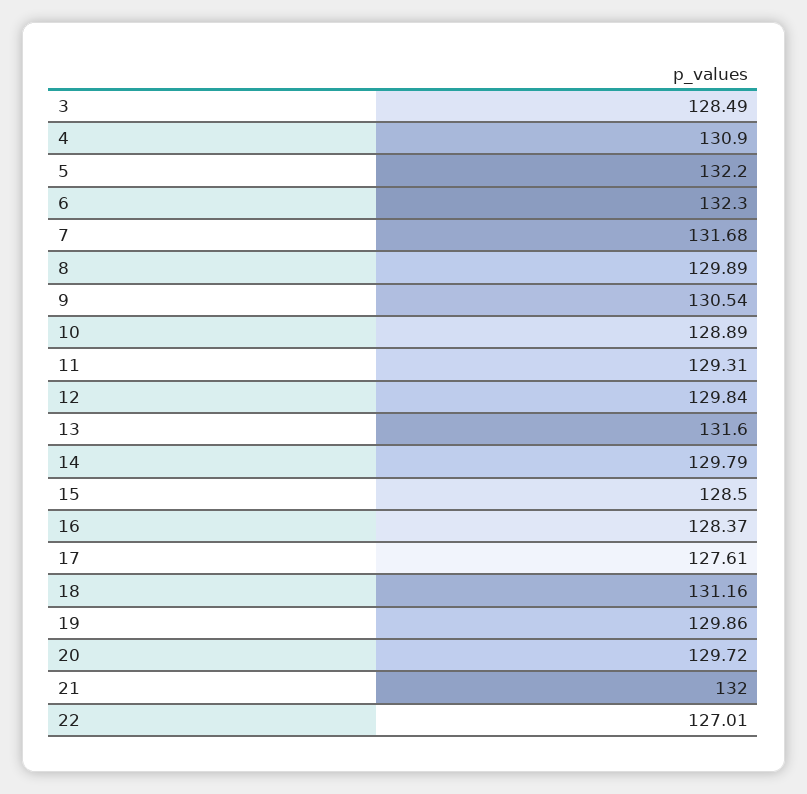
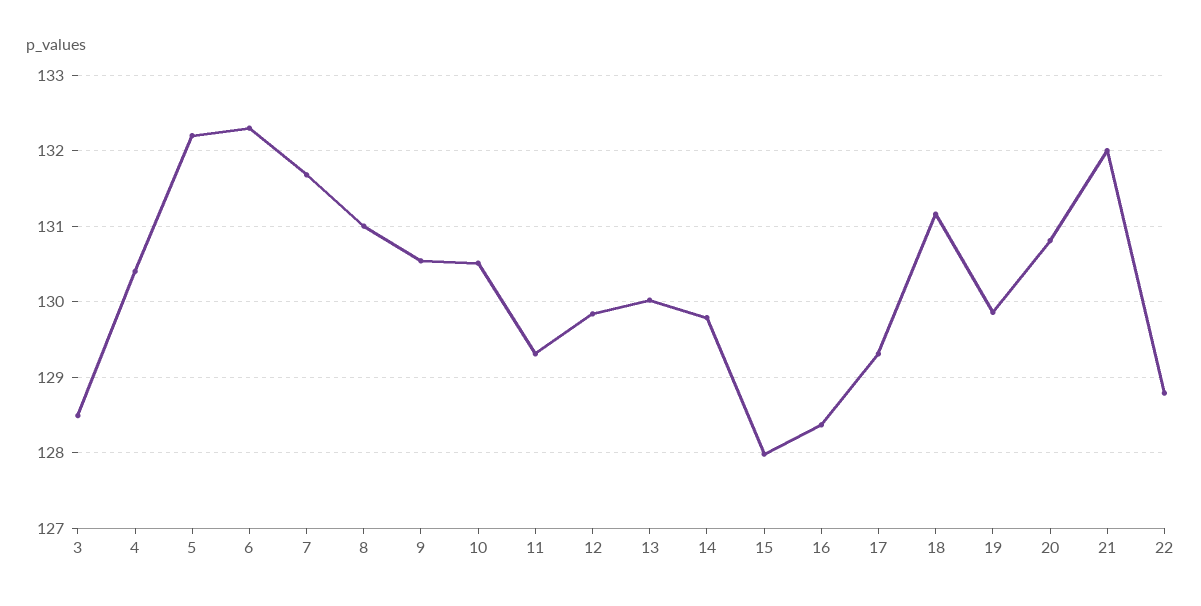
  {
    "3": 128.49,
-   "4": 130.9,
+   "4": 130.4,
    "5": 132.2,
    "6": 132.3,
    "7": 131.68,
-   "8": 129.89,
+   "8": 131,
    "9": 130.54,
-   "10": 128.89,
+   "10": 130.5,
    "11": 129.31,
    "12": 129.84,
-   "13": 131.6,
+   "13": 130,
    "14": 129.79,
-   "15": 128.5,
+   "15": 128,
    "16": 128.37,
-   "17": 127.61,
+   "17": 129.3,
    "18": 131.16,
    "19": 129.86,
-   "20": 129.72,
+   "20": 130.8,
    "21": 132,
-   "22": 127.01
+   "22": 128.8
  }

